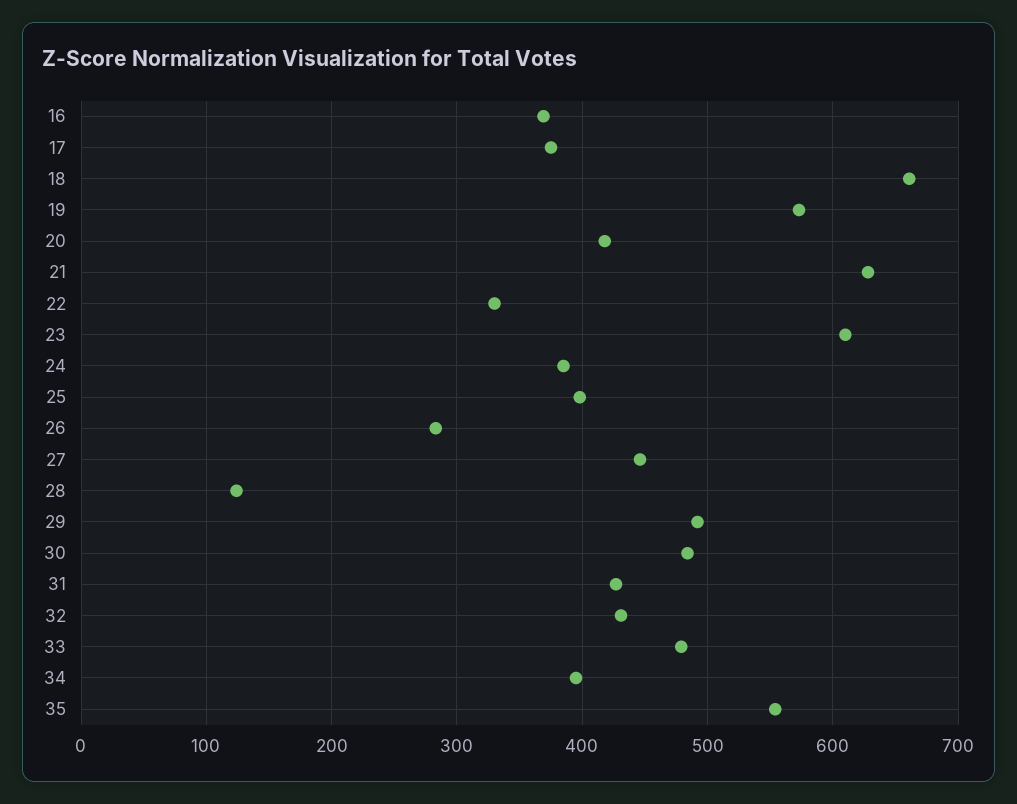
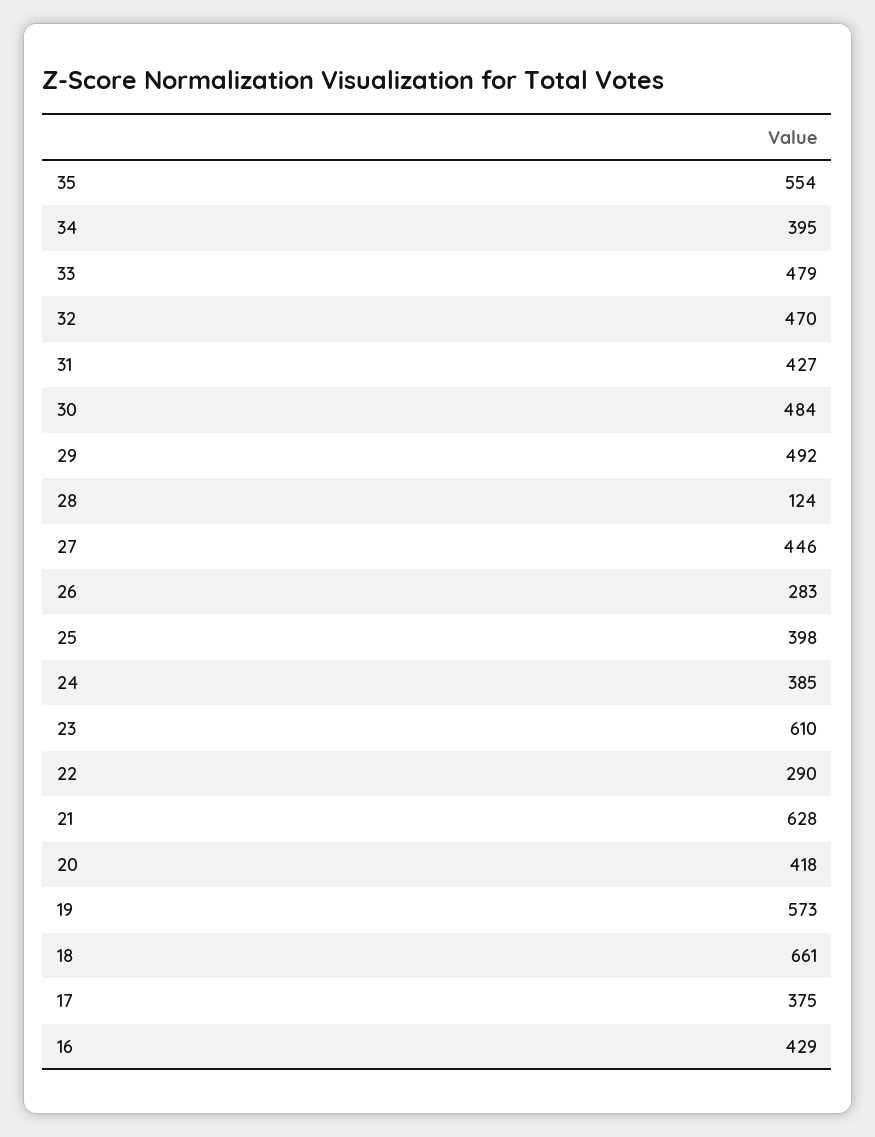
  {
-   "16": 370,
+   "16": 429,
    "17": 375,
    "18": 661,
    "19": 573,
    "20": 418,
    "21": 628,
-   "22": 330,
+   "22": 290,
    "23": 610,
    "24": 385,
    "25": 398,
    "26": 283,
    "27": 446,
    "28": 124,
    "29": 492,
    "30": 484,
    "31": 427,
-   "32": 430,
+   "32": 470,
    "33": 479,
    "34": 395,
    "35": 554
  }

